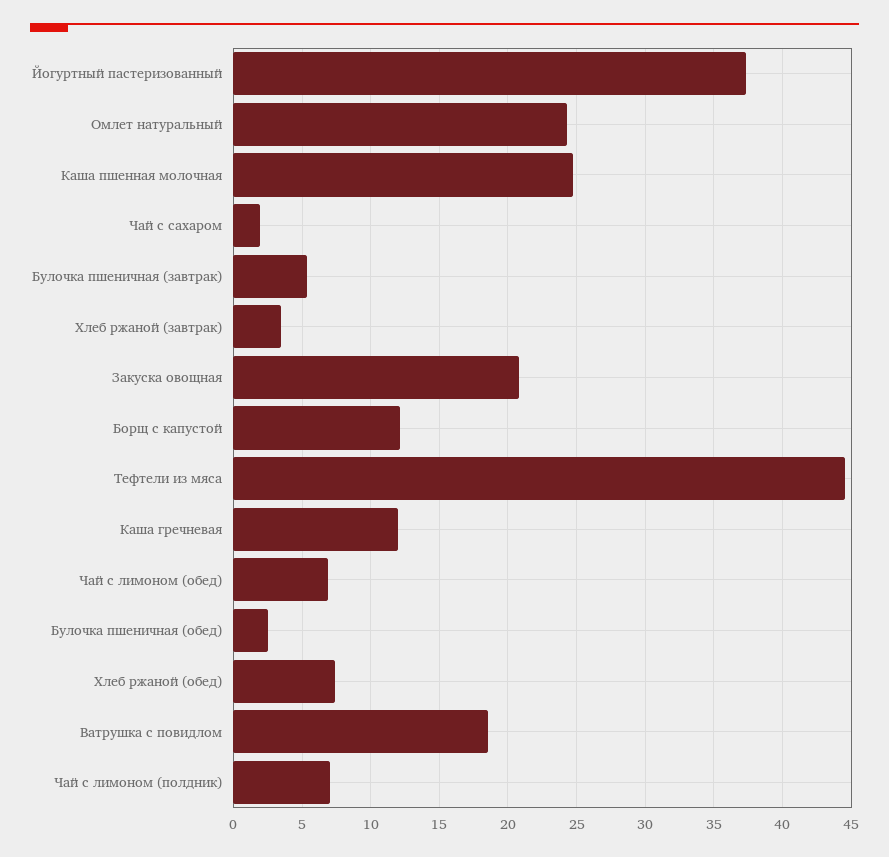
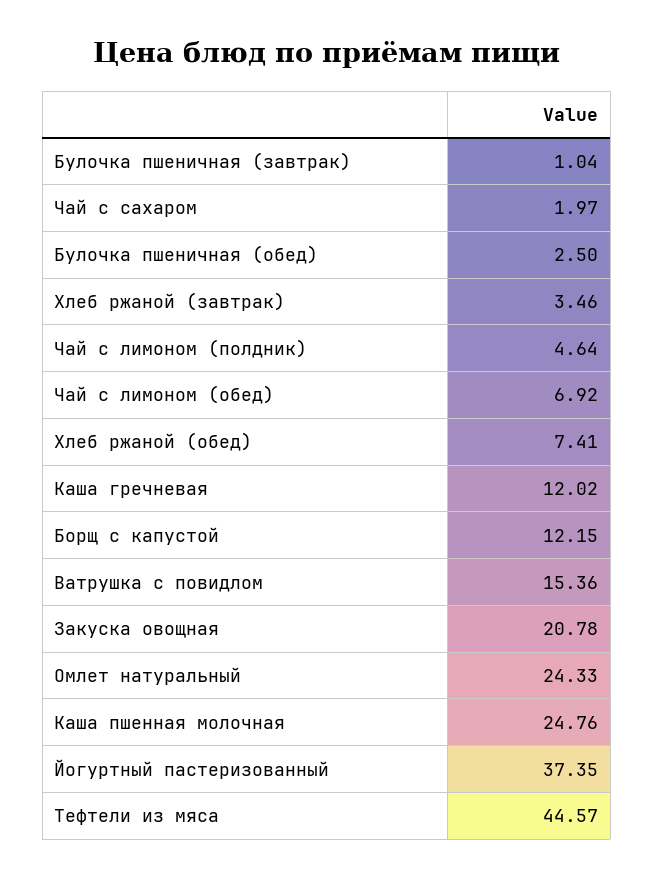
  {
    "Йогуртный пастеризованный": 37.35,
    "Омлет натуральный": 24.33,
    "Каша пшенная молочная": 24.76,
    "Чай с сахаром": 1.97,
-   "Булочка пшеничная (завтрак)": 5.5,
+   "Булочка пшеничная (завтрак)": 1.04,
    "Хлеб ржаной (завтрак)": 3.46,
    "Закуска овощная": 20.78,
    "Борщ с капустой": 12.15,
    "Тефтели из мяса": 44.57,
    "Каша гречневая": 12.02,
    "Чай с лимоном (обед)": 6.92,
    "Булочка пшеничная (обед)": 2.5,
    "Хлеб ржаной (обед)": 7.41,
-   "Ватрушка с повидлом": 18.5,
+   "Ватрушка с повидлом": 15.36,
-   "Чай с лимоном (полдник)": 7
+   "Чай с лимоном (полдник)": 4.64
  }

